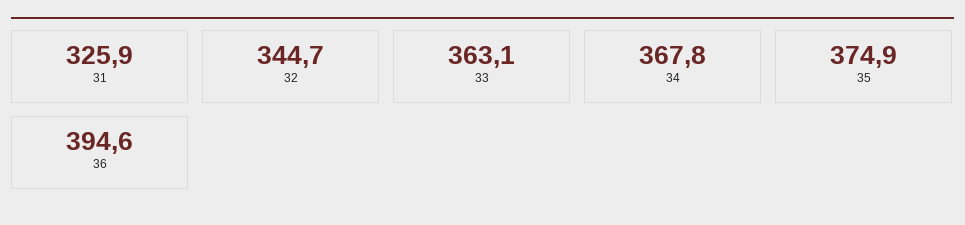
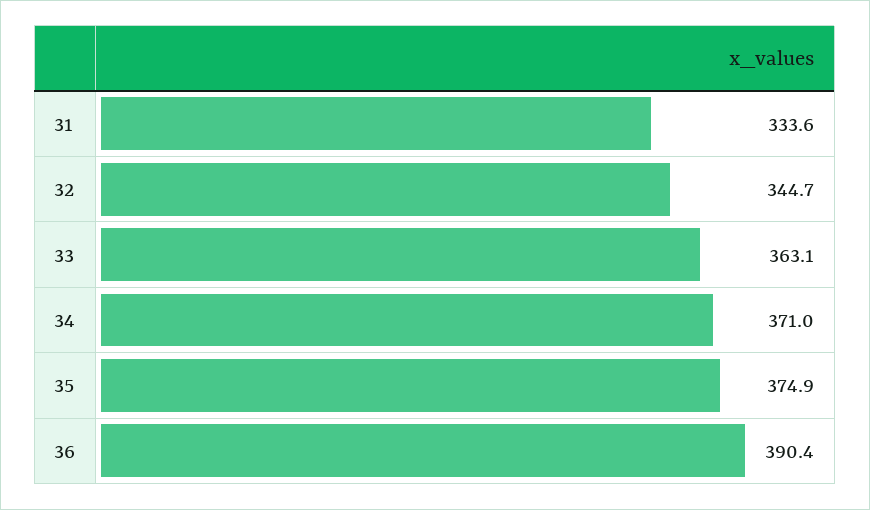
  {
-   "31": 325.9,
+   "31": 333.6,
    "32": 344.7,
    "33": 363.1,
-   "34": 367.8,
+   "34": 371,
    "35": 374.9,
-   "36": 394.6
+   "36": 390.4
  }

